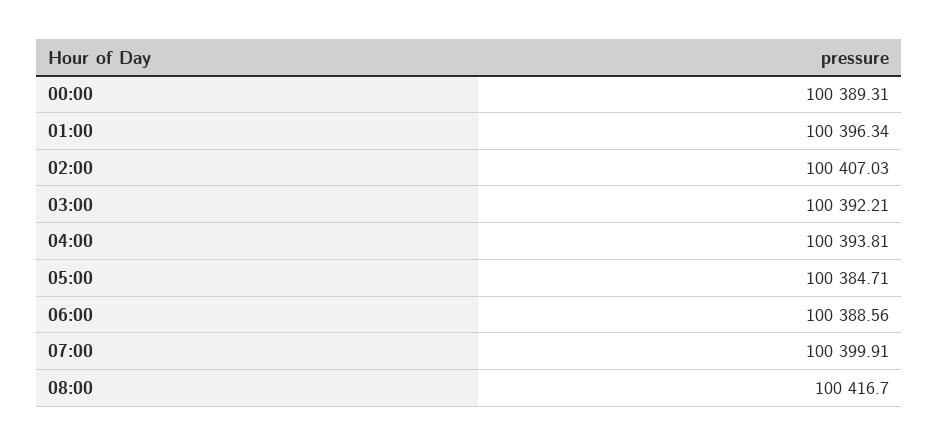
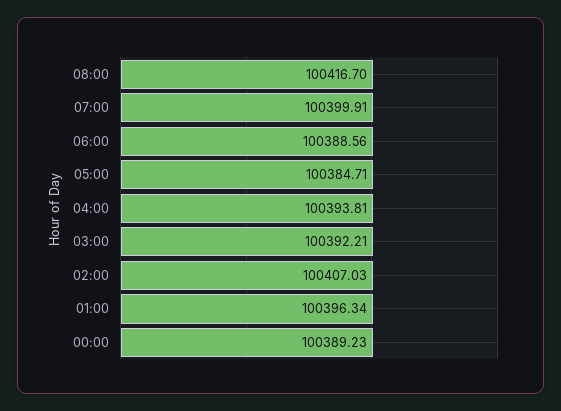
  {
-   "00:00": 100389.31,
+   "00:00": 100389.23,
    "01:00": 100396.34,
    "02:00": 100407.03,
    "03:00": 100392.21,
    "04:00": 100393.81,
    "05:00": 100384.71,
    "06:00": 100388.56,
    "07:00": 100399.91,
    "08:00": 100416.7
  }

